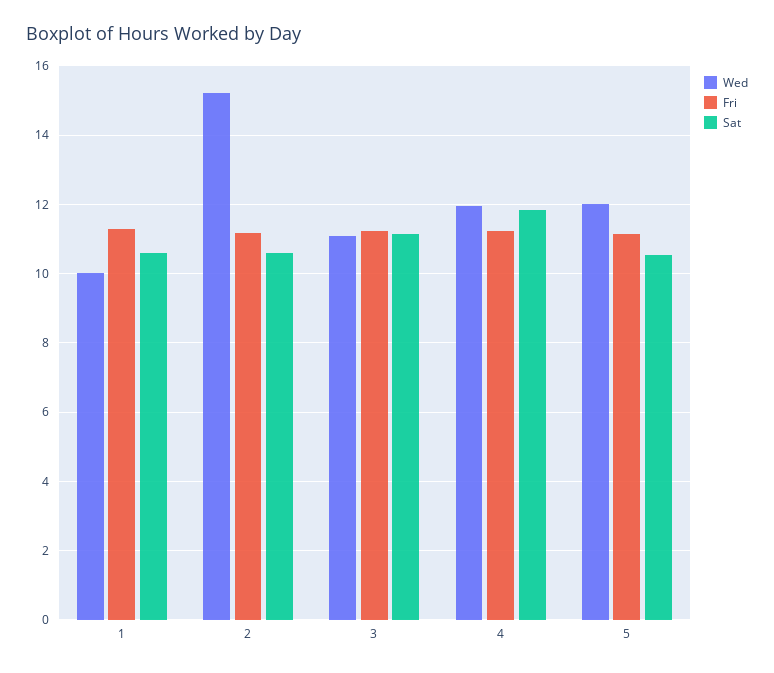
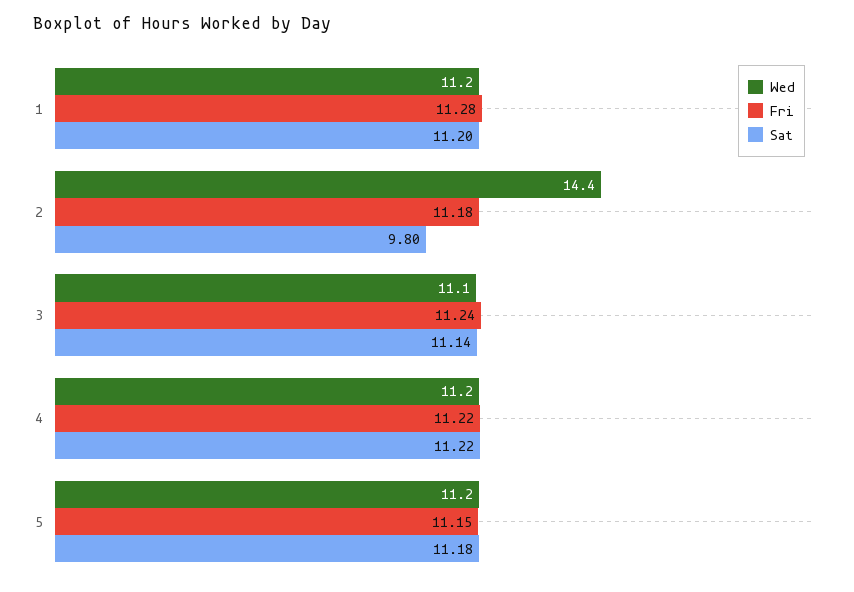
  {
    "Wed": {
-     "1": 10,
+     "1": 11.2,
-     "2": 15.2,
+     "2": 14.4,
      "3": 11.1,
-     "4": 12,
+     "4": 11.2,
-     "5": 12
+     "5": 11.2
    },
    "Fri": {
      "1": 11.28,
      "2": 11.18,
      "3": 11.24,
      "4": 11.22,
      "5": 11.15
    },
    "Sat": {
-     "1": 10.6,
+     "1": 11.2,
-     "2": 10.6,
+     "2": 9.8,
      "3": 11.14,
-     "4": 11.8,
+     "4": 11.22,
-     "5": 10.6
+     "5": 11.18
    }
  }

